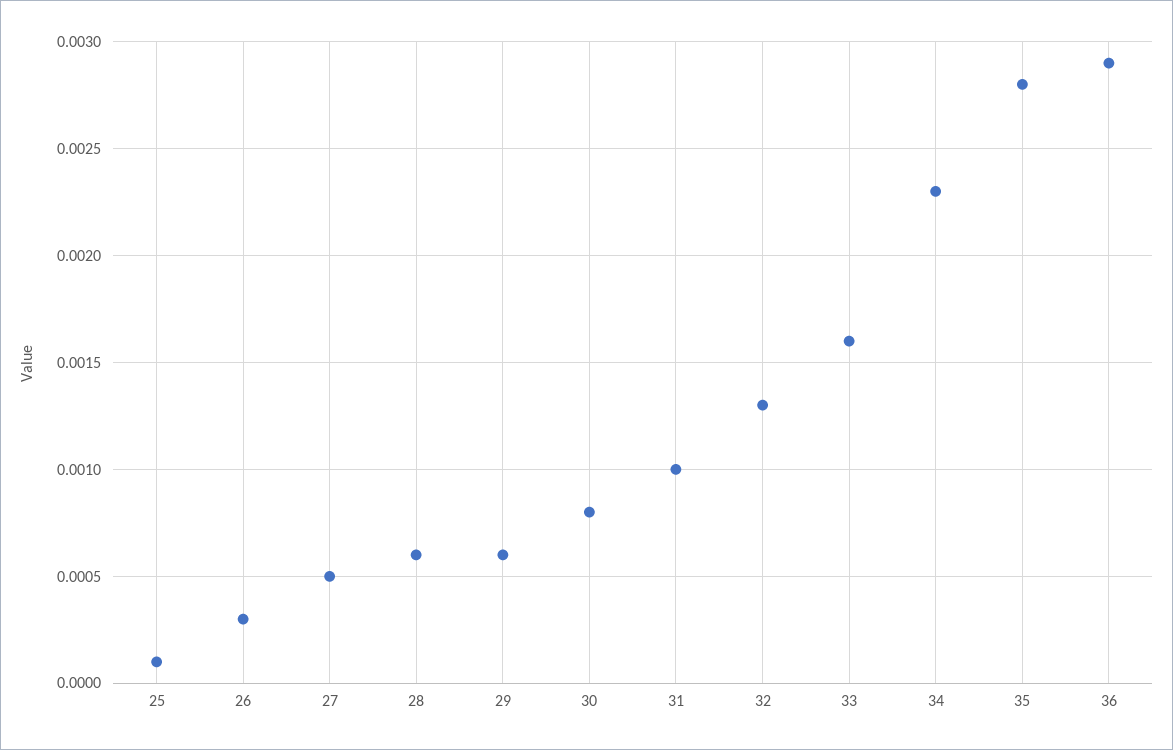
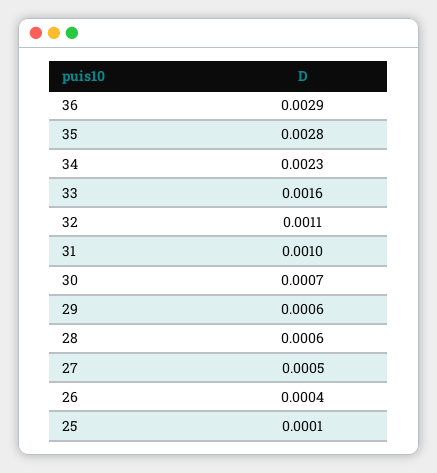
  {
    "25": 0.0001,
-   "26": 0.0003,
+   "26": 0.0004,
    "27": 0.0005,
    "28": 0.0006,
    "29": 0.0006,
-   "30": 0.0008,
+   "30": 0.0007,
    "31": 0.001,
-   "32": 0.0013,
+   "32": 0.0011,
    "33": 0.0016,
    "34": 0.0023,
    "35": 0.0028,
    "36": 0.0029
  }

